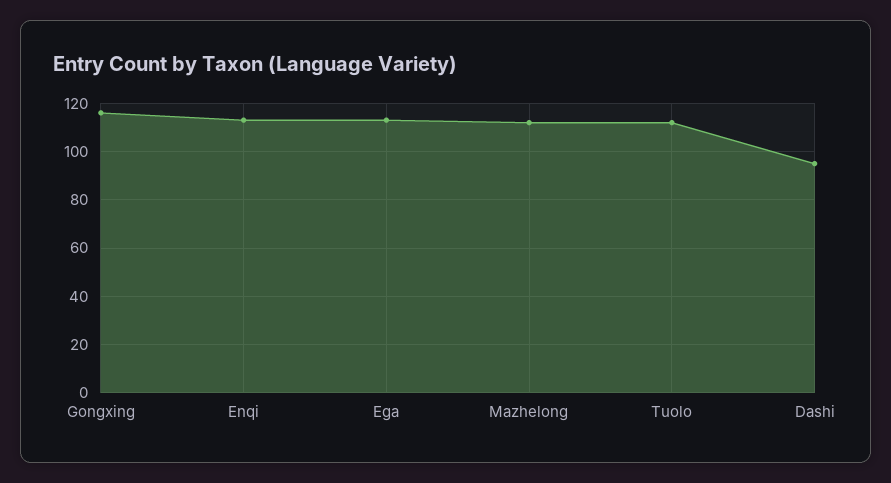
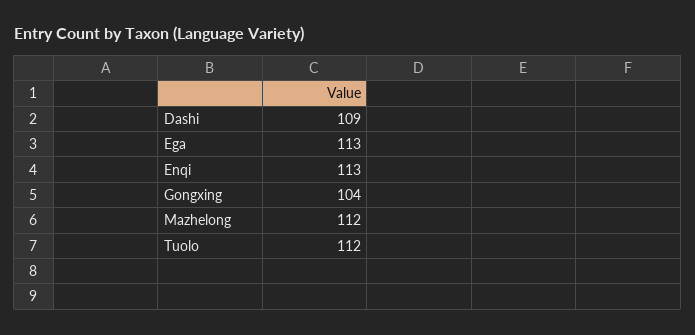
  {
-   "Gongxing": 115,
+   "Gongxing": 104,
    "Enqi": 113,
    "Ega": 113,
    "Mazhelong": 112,
    "Tuolo": 112,
-   "Dashi": 95
+   "Dashi": 109
  }

